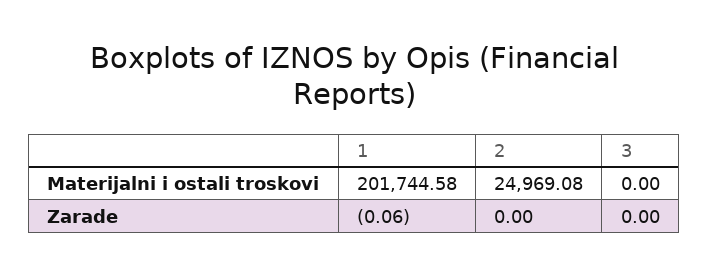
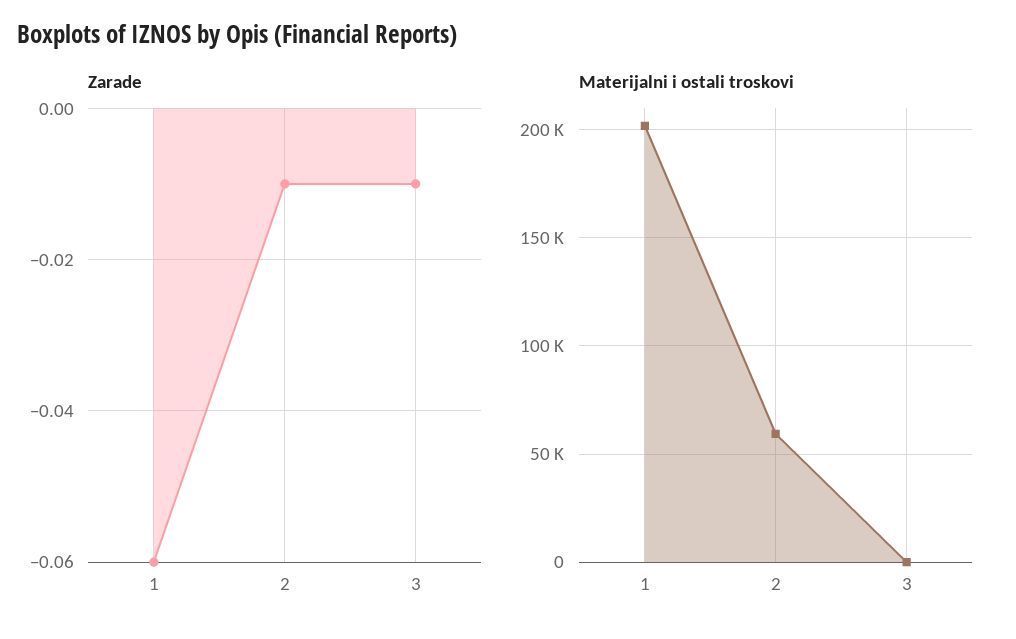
  {
    "Materijalni i ostali troskovi": {
      "1": 201744.58,
-     "2": 24969.08,
+     "2": 60000,
      "3": 0
    },
    "Zarade": {
      "1": -0.06,
-     "2": 0,
+     "2": -0.01,
-     "3": 0
+     "3": -0.01
    }
  }

